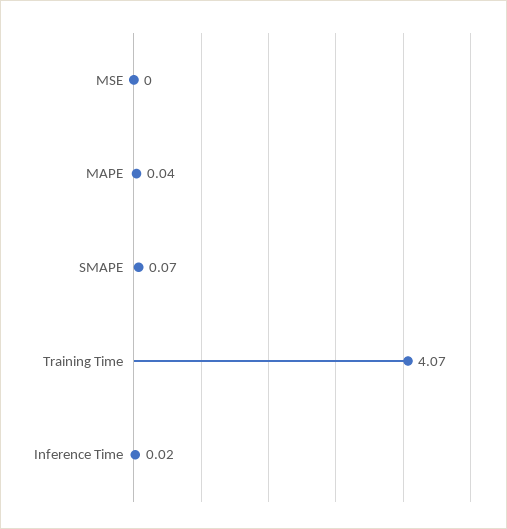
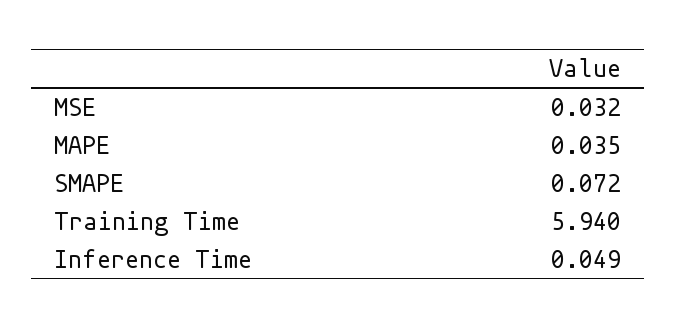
  {
-   "MSE": 0,
+   "MSE": 0.032,
    "MAPE": 0.035,
    "SMAPE": 0.072,
-   "Training Time": 4.07,
+   "Training Time": 5.94,
-   "Inference Time": 0.02
+   "Inference Time": 0.049
  }

